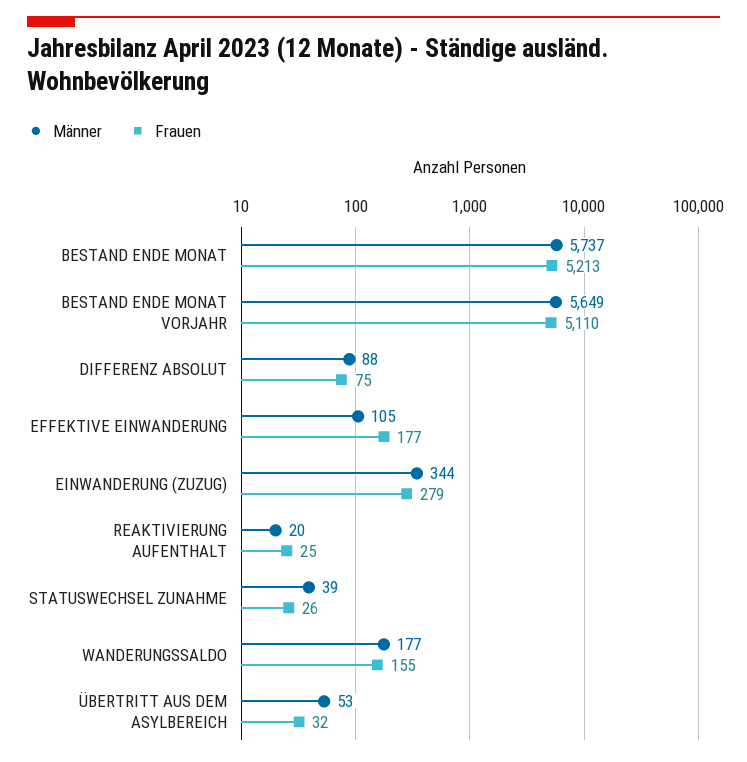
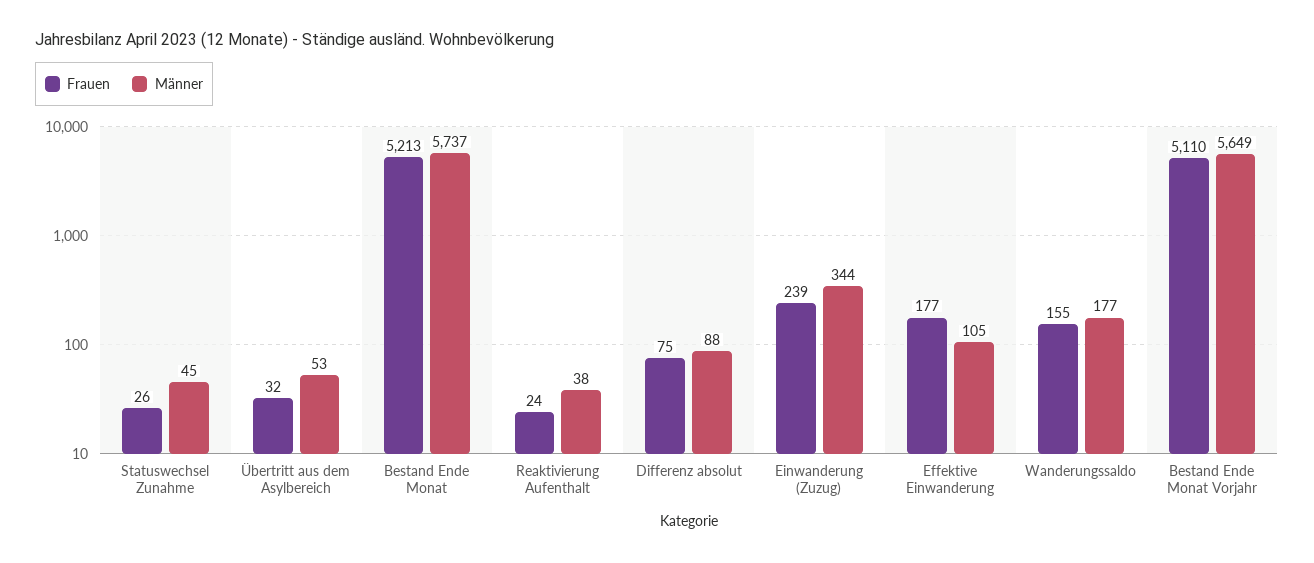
  {
    "Männer": {
      "BESTAND ENDE MONAT": 5737,
      "BESTAND ENDE MONAT VORJAHR": 5649,
      "DIFFERENZ ABSOLUT": 88,
      "EFFEKTIVE EINWANDERUNG": 105,
      "EINWANDERUNG (ZUZUG)": 344,
-     "REAKTIVIERUNG AUFENTHALT": 20,
+     "REAKTIVIERUNG AUFENTHALT": 38,
-     "STATUSWECHSEL ZUNAHME": 39,
+     "STATUSWECHSEL ZUNAHME": 45,
      "WANDERUNGSSALDO": 177,
      "ÜBERTRITT AUS DEM ASYLBEREICH": 53
    },
    "Frauen": {
      "BESTAND ENDE MONAT": 5213,
      "BESTAND ENDE MONAT VORJAHR": 5110,
      "DIFFERENZ ABSOLUT": 75,
      "EFFEKTIVE EINWANDERUNG": 177,
-     "EINWANDERUNG (ZUZUG)": 279,
+     "EINWANDERUNG (ZUZUG)": 239,
-     "REAKTIVIERUNG AUFENTHALT": 25,
+     "REAKTIVIERUNG AUFENTHALT": 24,
      "STATUSWECHSEL ZUNAHME": 26,
      "WANDERUNGSSALDO": 155,
      "ÜBERTRITT AUS DEM ASYLBEREICH": 32
    }
  }

